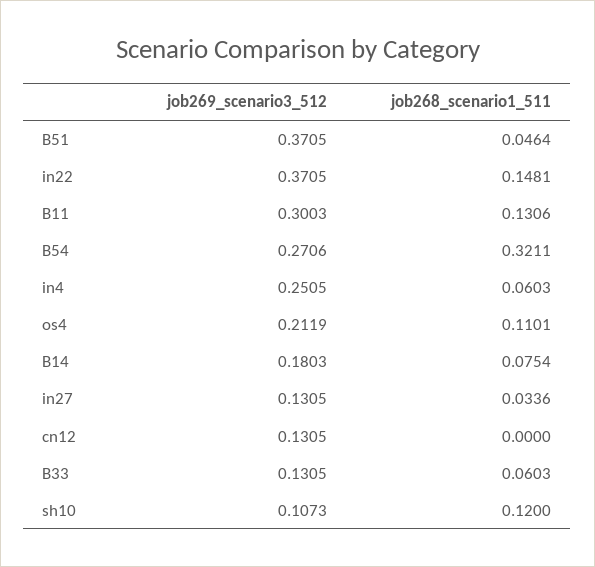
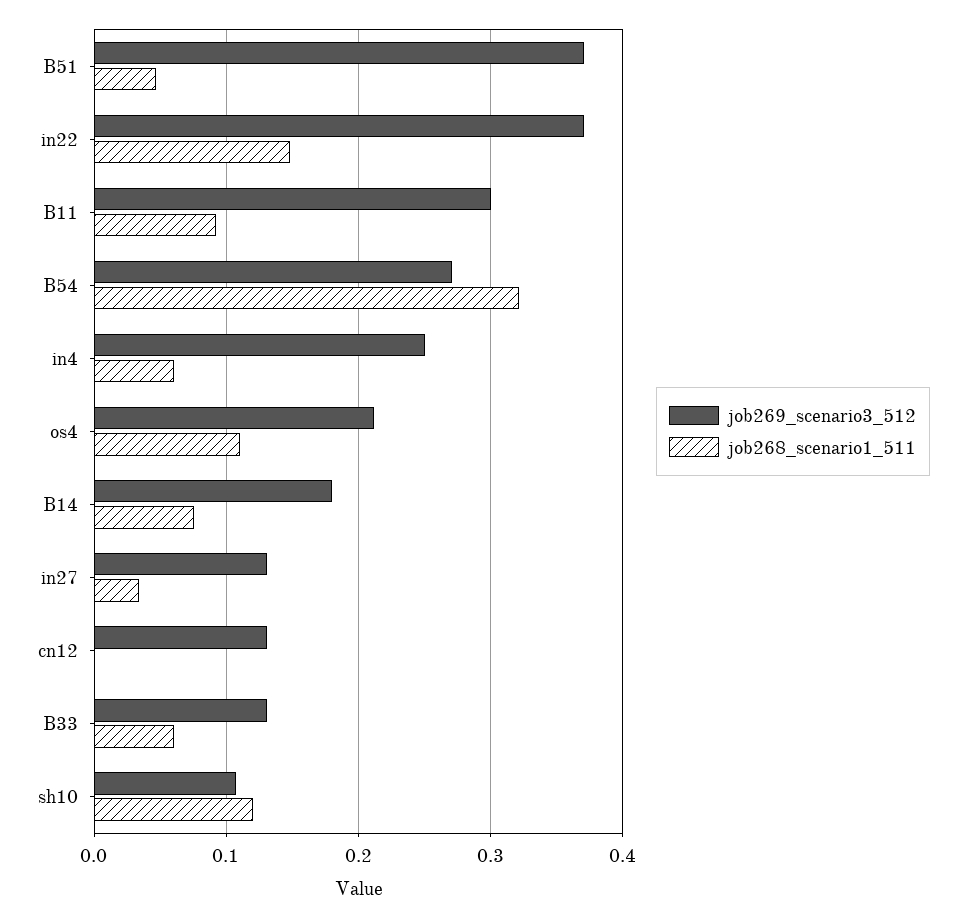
  {
    "job269_scenario3_512": {
      "B51": 0.3705,
      "in22": 0.3705,
      "B11": 0.3003,
      "B54": 0.2706,
      "in4": 0.2505,
      "os4": 0.2119,
      "B14": 0.1803,
      "in27": 0.1305,
      "cn12": 0.1305,
      "B33": 0.1305,
      "sh10": 0.1073
    },
    "job268_scenario1_511": {
      "B51": 0.0464,
      "in22": 0.1481,
-     "B11": 0.1306,
+     "B11": 0.09,
      "B54": 0.3211,
      "in4": 0.0603,
      "os4": 0.1101,
      "B14": 0.0754,
      "in27": 0.0336,
      "cn12": 0,
      "B33": 0.0603,
      "sh10": 0.12
    }
  }

